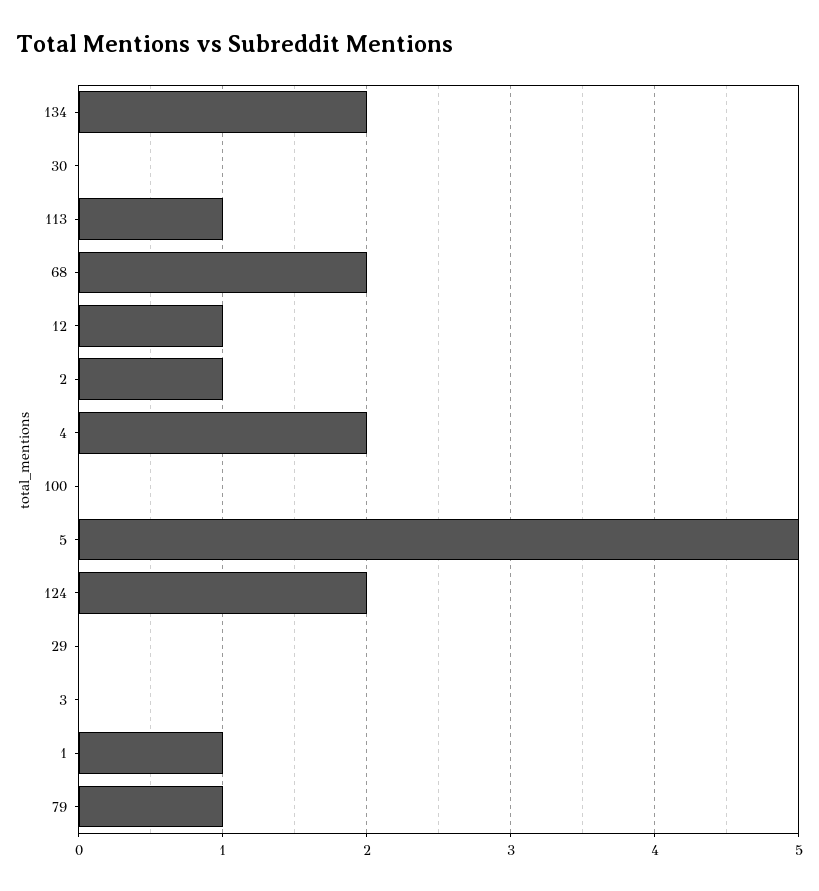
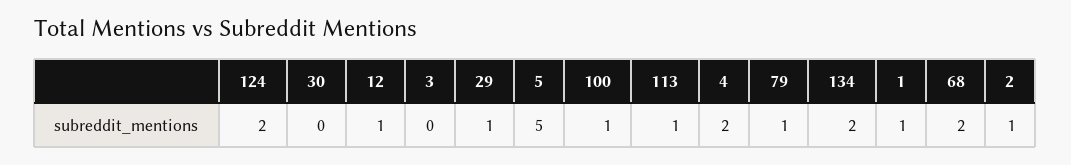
  {
    "134": 2,
    "30": 0,
    "113": 1,
    "68": 2,
    "12": 1,
    "2": 1,
    "4": 2,
-   "100": 0,
+   "100": 1,
    "5": 5,
    "124": 2,
-   "29": 0,
+   "29": 1,
    "3": 0,
    "1": 1,
    "79": 1
  }

